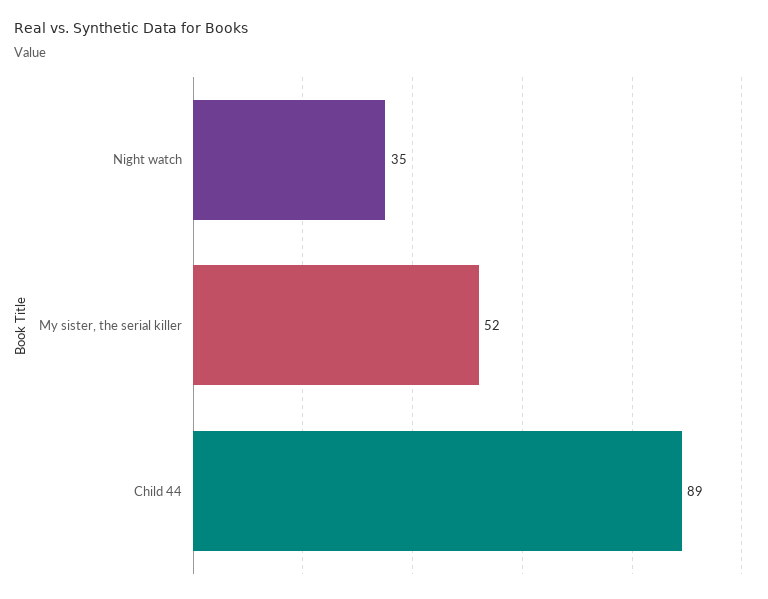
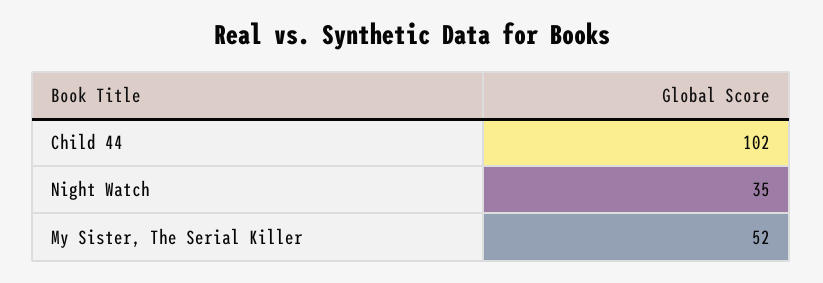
  {
    "Night watch": 35,
    "My sister, the serial killer": 52,
-   "Child 44": 89
+   "Child 44": 102
  }

